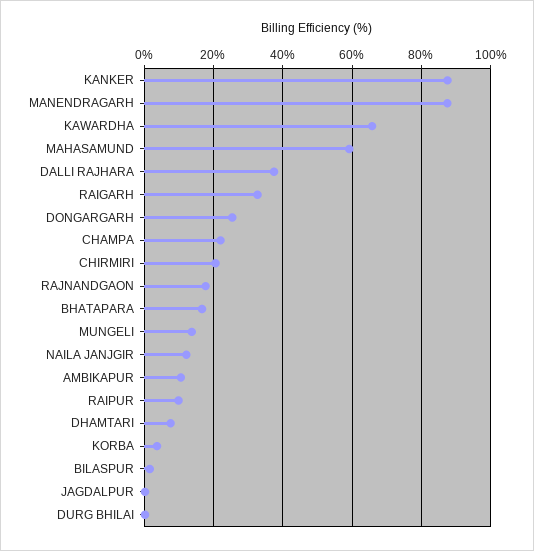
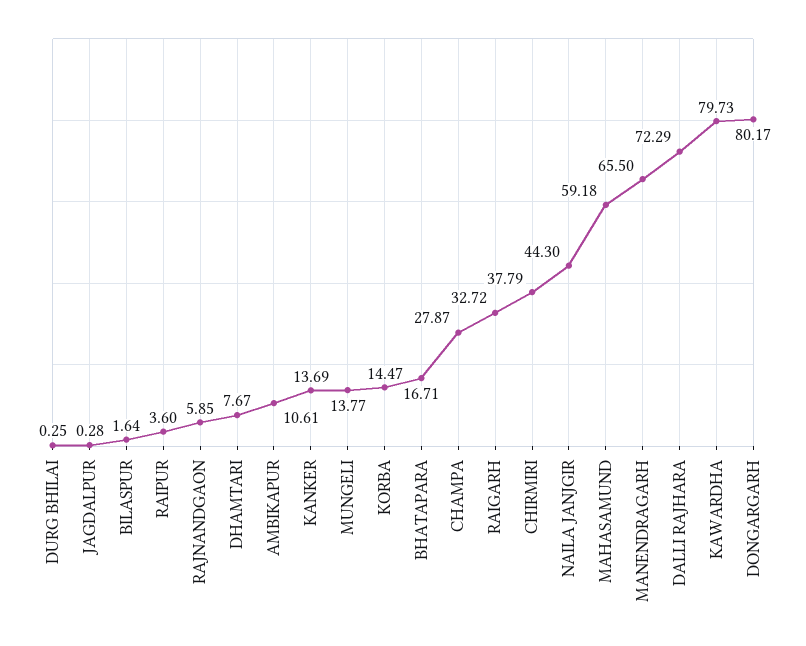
  {
-   "KANKER": 88,
+   "KANKER": 13.69,
-   "MANENDRAGARH": 88,
+   "MANENDRAGARH": 65.5,
-   "KAWARDHA": 66,
+   "KAWARDHA": 79.73,
    "MAHASAMUND": 59.18,
-   "DALLI RAJHARA": 38,
+   "DALLI RAJHARA": 72.29,
    "RAIGARH": 32.72,
-   "DONGARGARH": 26,
+   "DONGARGARH": 80.17,
-   "CHAMPA": 22,
+   "CHAMPA": 27.87,
-   "CHIRMIRI": 20,
+   "CHIRMIRI": 37.79,
-   "RAJNANDGAON": 18,
+   "RAJNANDGAON": 5.85,
    "BHATAPARA": 16.71,
    "MUNGELI": 13.77,
-   "NAILA JANJGIR": 12,
+   "NAILA JANJGIR": 44.3,
    "AMBIKAPUR": 10.61,
-   "RAIPUR": 10,
+   "RAIPUR": 3.6,
    "DHAMTARI": 7.67,
-   "KORBA": 4,
+   "KORBA": 14.47,
    "BILASPUR": 1.64,
    "JAGDALPUR": 0.28,
    "DURG BHILAI": 0.25
  }

